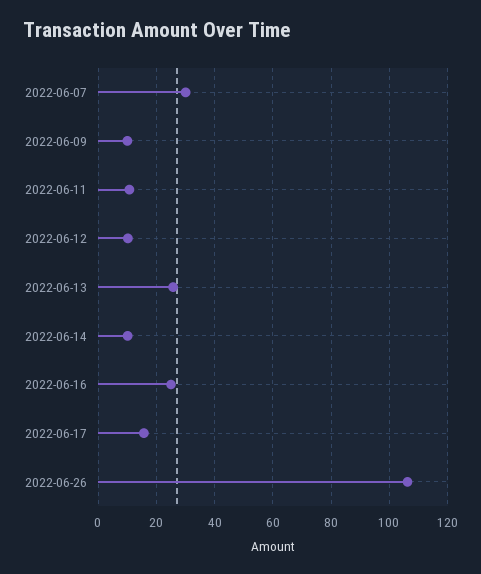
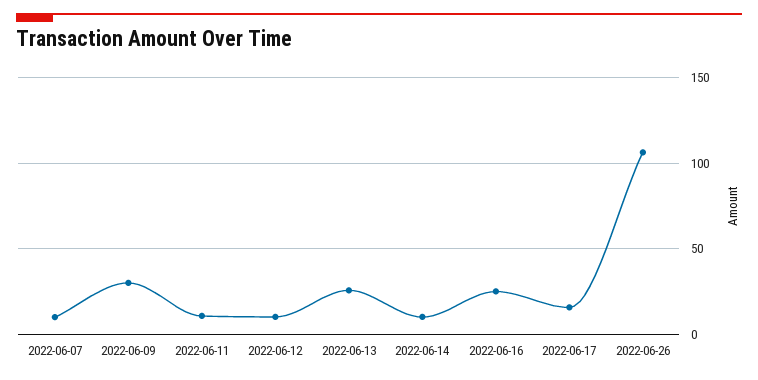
  {
-   "2022-06-07": 30,
+   "2022-06-07": 10,
-   "2022-06-09": 10,
+   "2022-06-09": 30,
    "2022-06-11": 10,
    "2022-06-12": 10,
    "2022-06-13": 25,
    "2022-06-14": 10,
    "2022-06-16": 25,
    "2022-06-17": 15,
    "2022-06-26": 105
  }

